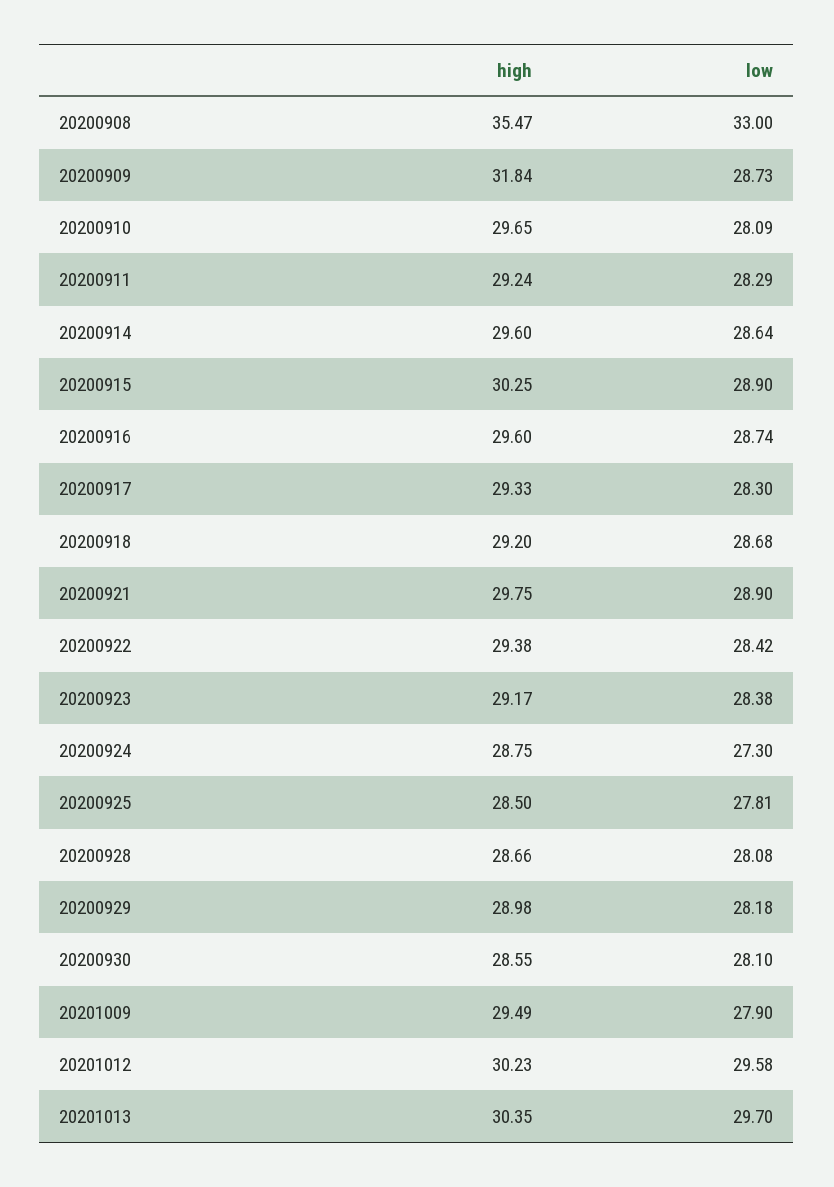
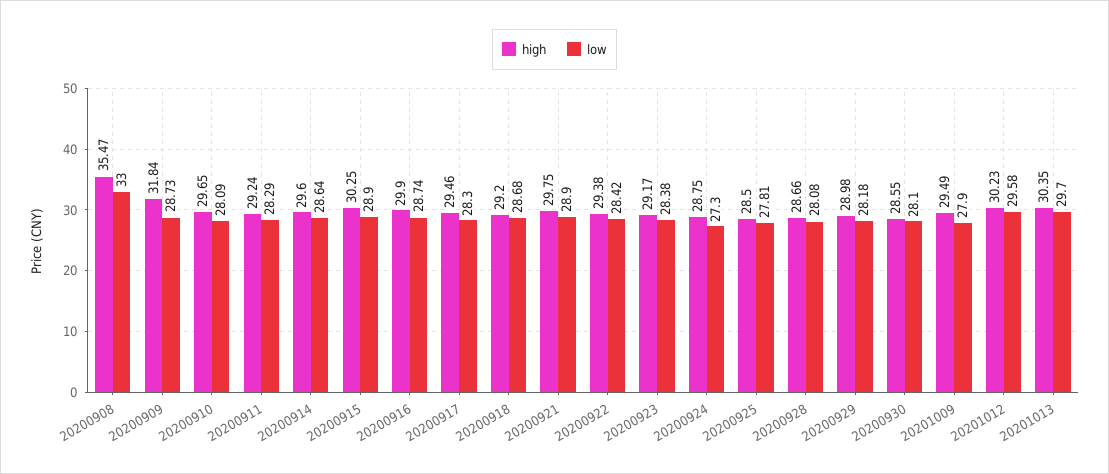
  {
    "high": {
      "20200908": 35.47,
      "20200909": 31.84,
      "20200910": 29.65,
      "20200911": 29.24,
      "20200914": 29.6,
      "20200915": 30.25,
-     "20200916": 29.6,
+     "20200916": 29.9,
-     "20200917": 29.33,
+     "20200917": 29.46,
      "20200918": 29.2,
      "20200921": 29.75,
      "20200922": 29.38,
      "20200923": 29.17,
      "20200924": 28.75,
      "20200925": 28.5,
      "20200928": 28.66,
      "20200929": 28.98,
      "20200930": 28.55,
      "20201009": 29.49,
      "20201012": 30.23,
      "20201013": 30.35
    },
    "low": {
      "20200908": 33,
      "20200909": 28.73,
      "20200910": 28.09,
      "20200911": 28.29,
      "20200914": 28.64,
      "20200915": 28.9,
      "20200916": 28.74,
      "20200917": 28.3,
      "20200918": 28.68,
      "20200921": 28.9,
      "20200922": 28.42,
      "20200923": 28.38,
      "20200924": 27.3,
      "20200925": 27.81,
      "20200928": 28.08,
      "20200929": 28.18,
      "20200930": 28.1,
      "20201009": 27.9,
      "20201012": 29.58,
      "20201013": 29.7
    }
  }

